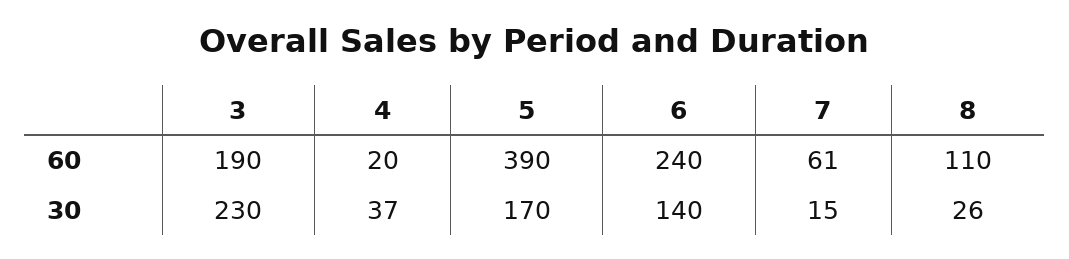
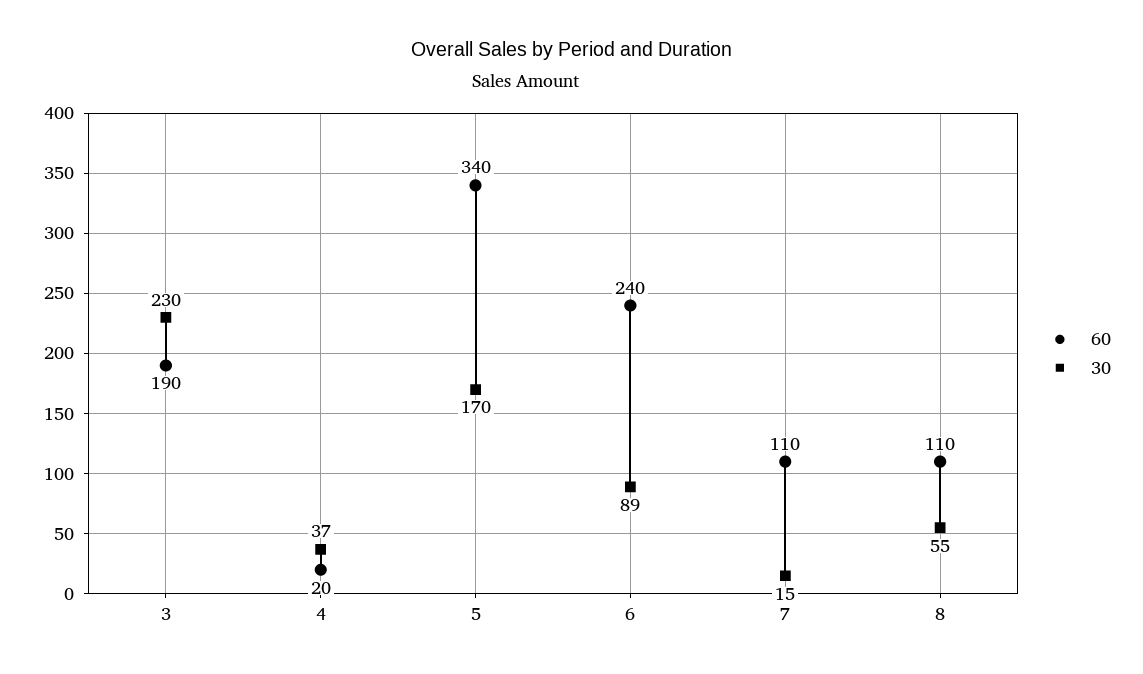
  {
    "60": {
      "3": 190,
      "4": 20,
-     "5": 390,
+     "5": 340,
      "6": 240,
-     "7": 61,
+     "7": 110,
      "8": 110
    },
    "30": {
      "3": 230,
      "4": 37,
      "5": 170,
-     "6": 140,
+     "6": 89,
      "7": 15,
-     "8": 26
+     "8": 55
    }
  }

